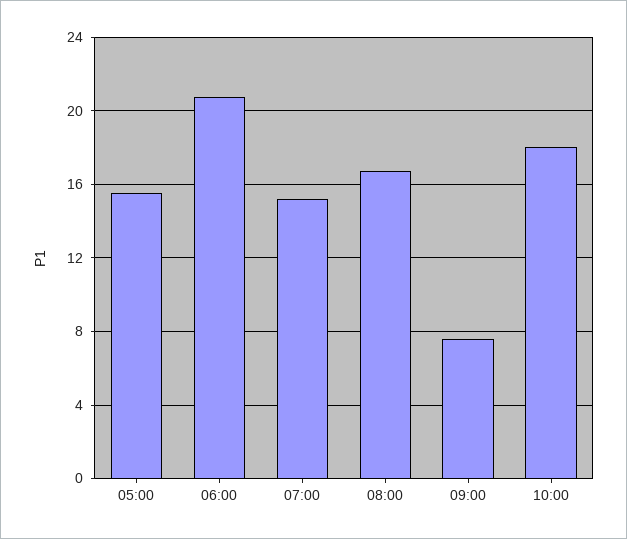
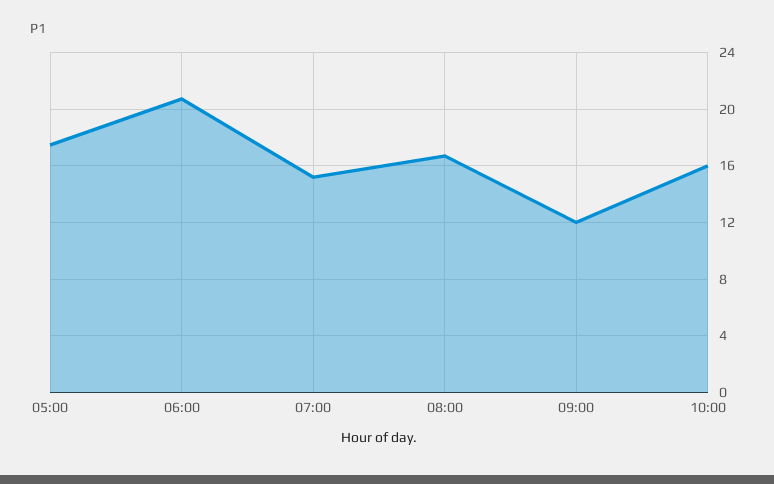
  {
-   "05:00": 15.5,
+   "05:00": 17.5,
    "06:00": 20.5,
    "07:00": 15,
    "08:00": 16.5,
-   "09:00": 7.5,
+   "09:00": 12,
-   "10:00": 18
+   "10:00": 16
  }

